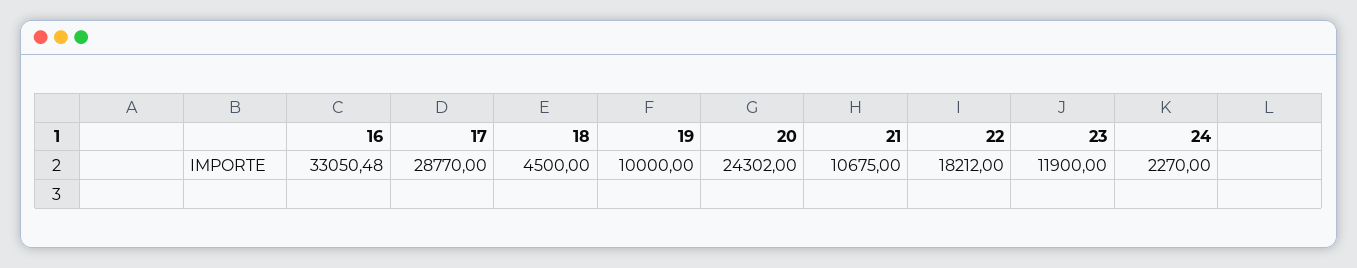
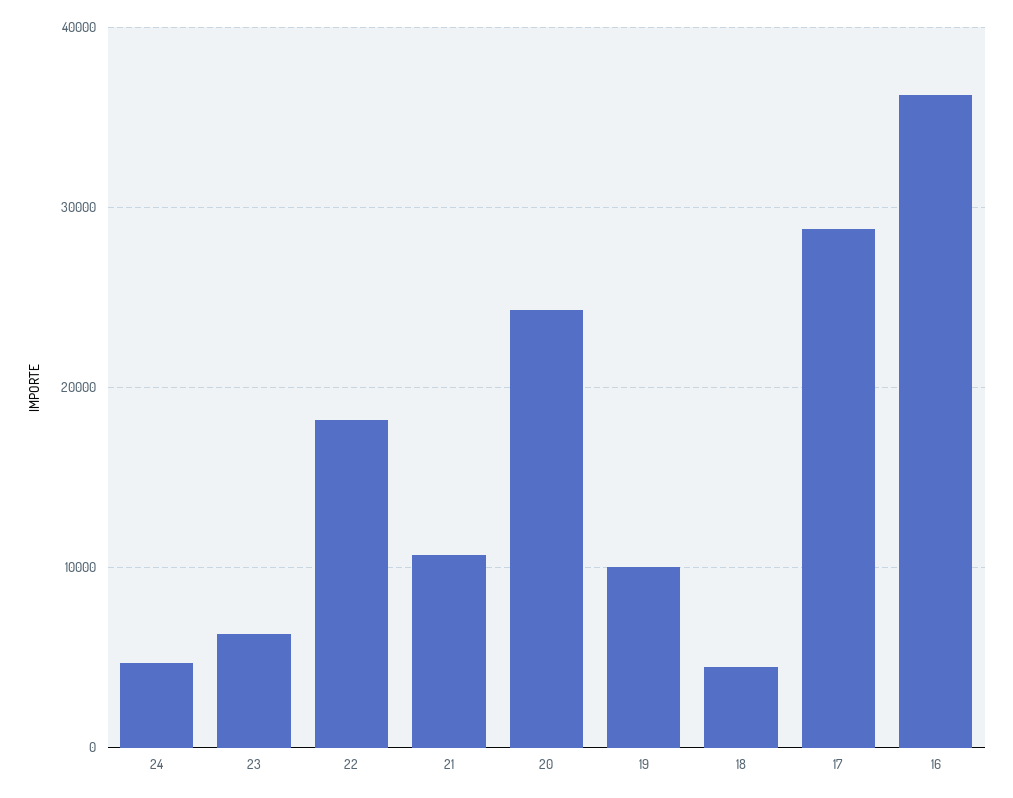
  {
-   "16": 33050.48,
+   "16": 36000,
    "17": 28770,
    "18": 4500,
    "19": 10000,
    "20": 24302,
    "21": 10675,
    "22": 18212,
-   "23": 11900,
+   "23": 6000,
-   "24": 2270
+   "24": 5000
  }

